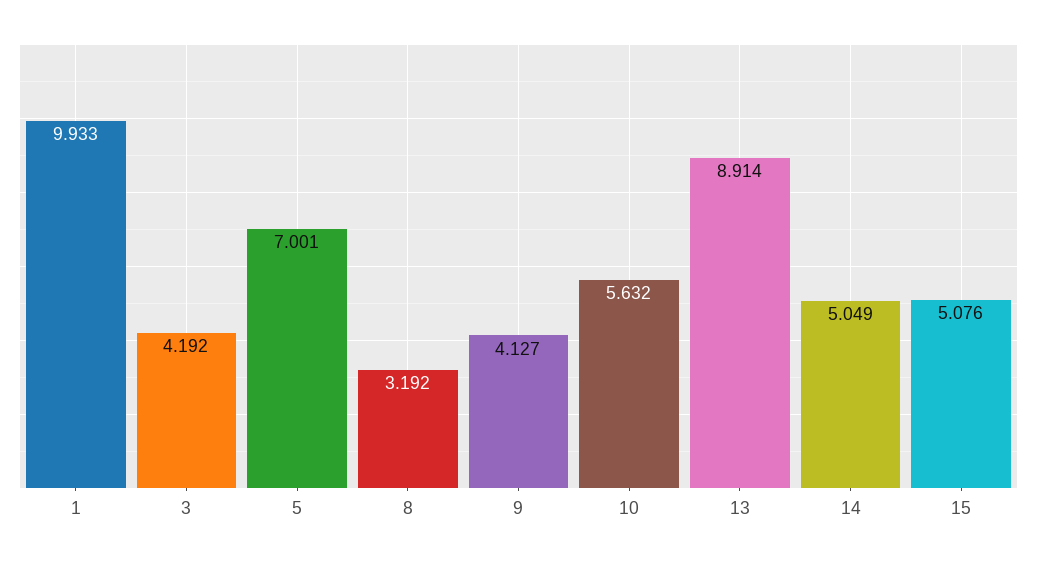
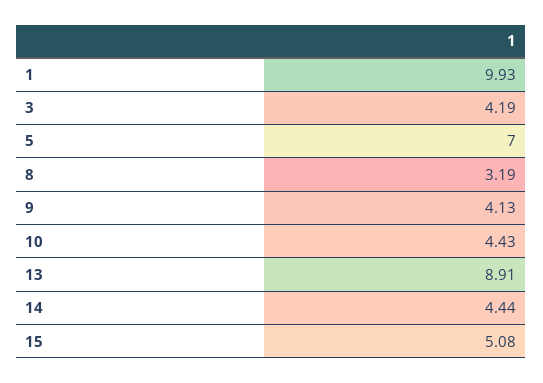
  {
    "1": 9.933,
    "3": 4.192,
    "5": 7.001,
    "8": 3.192,
    "9": 4.127,
-   "10": 5.632,
+   "10": 4.43,
    "13": 8.914,
-   "14": 5.049,
+   "14": 4.44,
    "15": 5.076
  }

